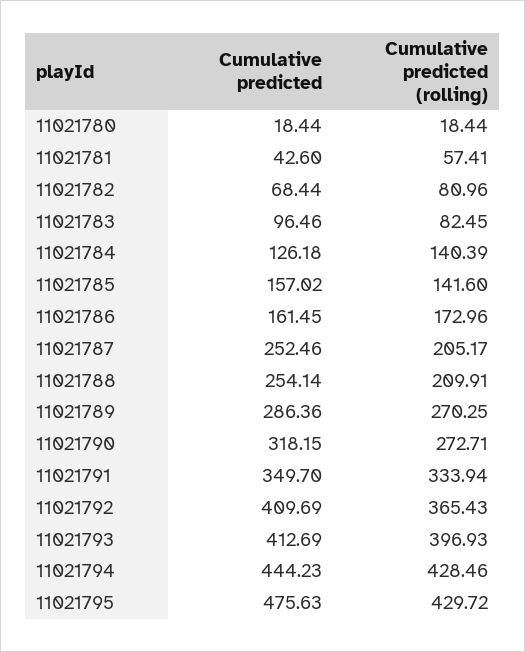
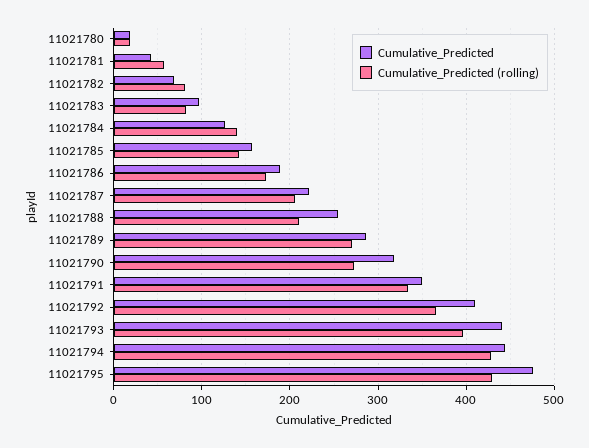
  {
    "Cumulative predicted": {
      "11021780": 18.44,
      "11021781": 42.6,
      "11021782": 68.44,
      "11021783": 96.46,
      "11021784": 126.18,
      "11021785": 157.02,
-     "11021786": 161.45,
+     "11021786": 190,
-     "11021787": 252.46,
+     "11021787": 220,
      "11021788": 254.14,
      "11021789": 286.36,
      "11021790": 318.15,
      "11021791": 349.7,
      "11021792": 409.69,
-     "11021793": 412.69,
+     "11021793": 440,
      "11021794": 444.23,
      "11021795": 475.63
    },
    "Cumulative predicted (rolling)": {
      "11021780": 18.44,
      "11021781": 57.41,
      "11021782": 80.96,
      "11021783": 82.45,
      "11021784": 140.39,
      "11021785": 141.6,
      "11021786": 172.96,
      "11021787": 205.17,
      "11021788": 209.91,
      "11021789": 270.25,
      "11021790": 272.71,
      "11021791": 333.94,
      "11021792": 365.43,
      "11021793": 396.93,
      "11021794": 428.46,
      "11021795": 429.72
    }
  }

